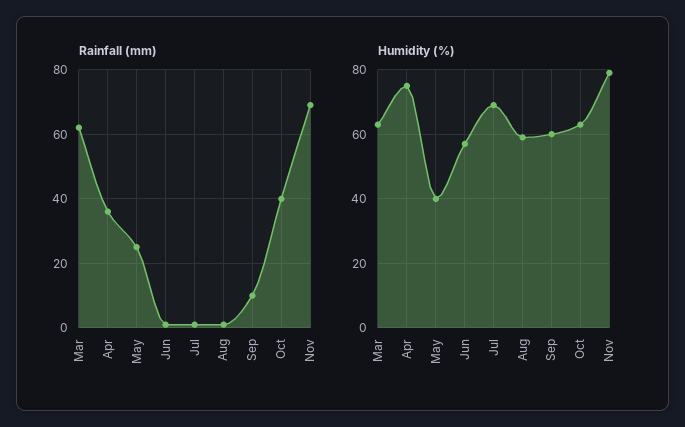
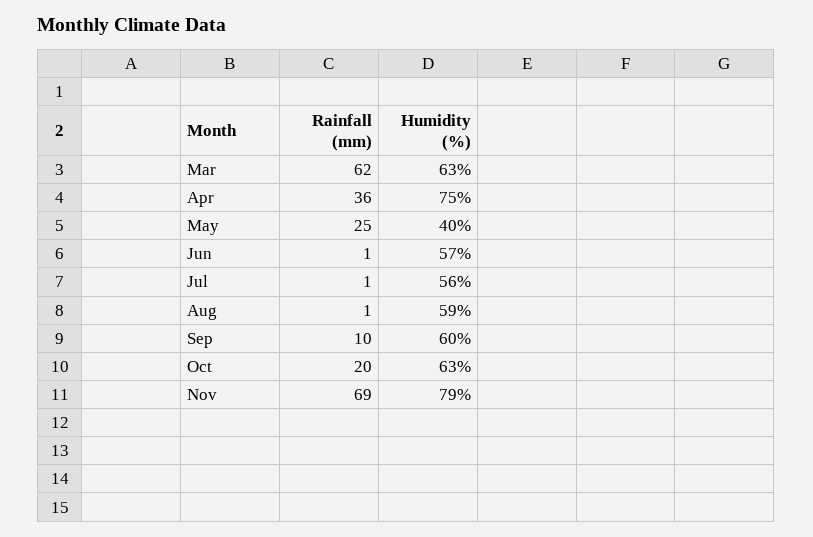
  {
    "Rainfall (mm)": {
      "Mar": 62,
      "Apr": 36,
      "May": 25,
      "Jun": 1,
      "Jul": 1,
      "Aug": 1,
      "Sep": 10,
-     "Oct": 40,
+     "Oct": 20,
      "Nov": 69
    },
    "Humidity (%)": {
      "Mar": 63,
      "Apr": 75,
      "May": 40,
      "Jun": 57,
-     "Jul": 70,
+     "Jul": 56,
      "Aug": 59,
      "Sep": 60,
      "Oct": 63,
      "Nov": 79
    }
  }

